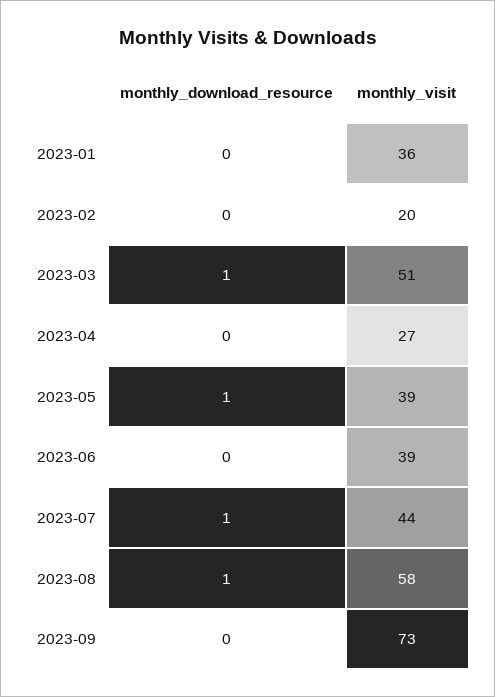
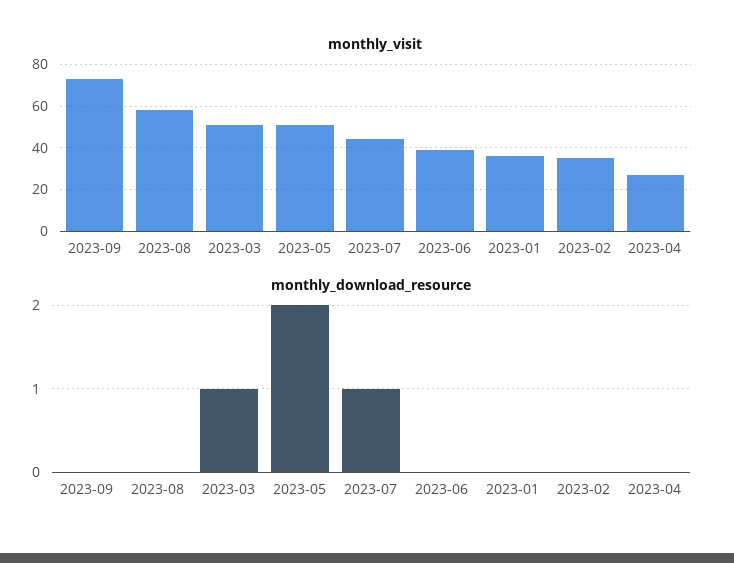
  {
    "monthly_download_resource": {
      "2023-01": 0,
      "2023-02": 0,
      "2023-03": 1,
      "2023-04": 0,
-     "2023-05": 1,
+     "2023-05": 2,
      "2023-06": 0,
      "2023-07": 1,
-     "2023-08": 1,
+     "2023-08": 0,
      "2023-09": 0
    },
    "monthly_visit": {
      "2023-01": 36,
-     "2023-02": 20,
+     "2023-02": 35,
      "2023-03": 51,
      "2023-04": 27,
-     "2023-05": 39,
+     "2023-05": 50,
      "2023-06": 39,
      "2023-07": 44,
      "2023-08": 58,
      "2023-09": 73
    }
  }

